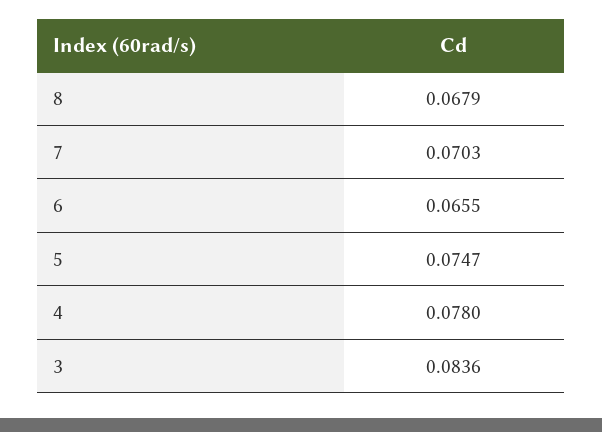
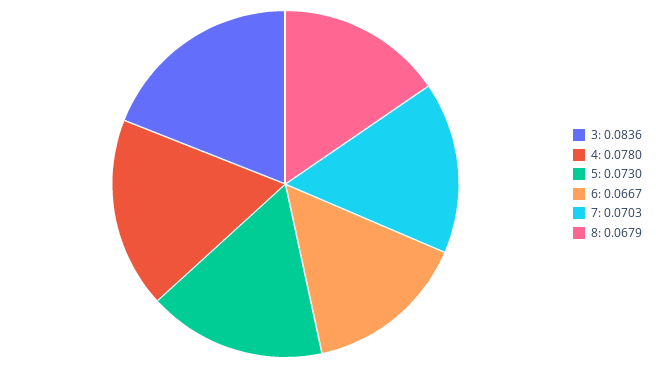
  {
    "8": 0.0679,
    "7": 0.0703,
-   "6": 0.0655,
+   "6": 0.0667,
-   "5": 0.0747,
+   "5": 0.073,
    "4": 0.078,
    "3": 0.0836
  }

